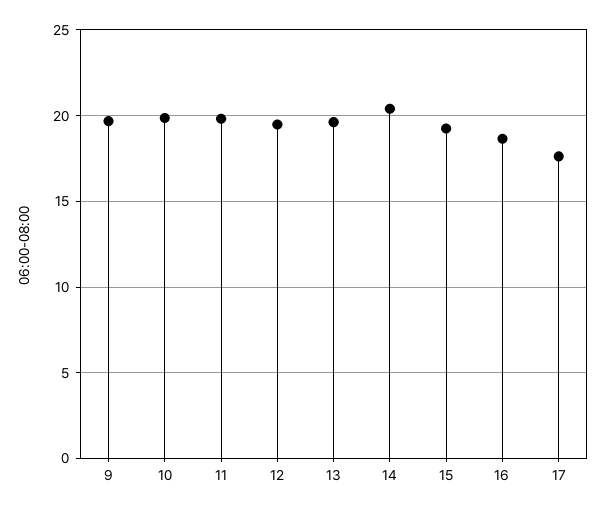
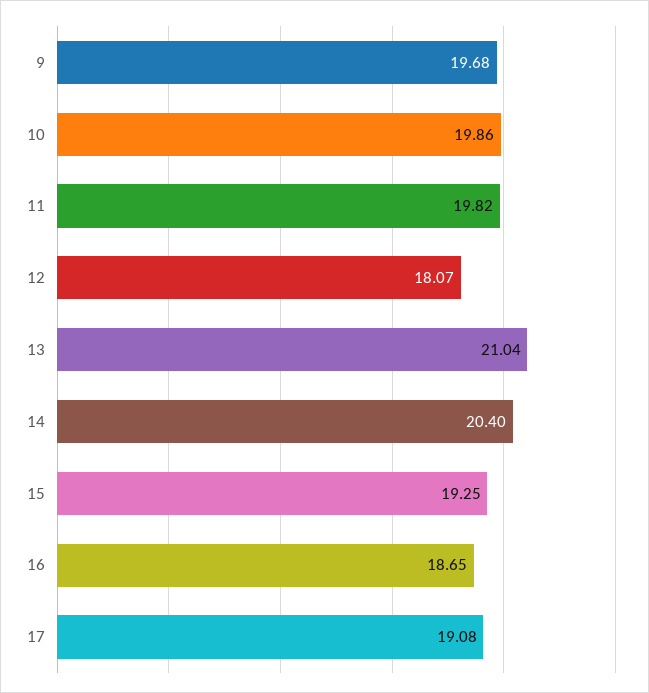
  {
    "9": 19.68,
    "10": 19.86,
    "11": 19.82,
-   "12": 19.5,
+   "12": 18.07,
-   "13": 19.5,
+   "13": 21.04,
    "14": 20.4,
    "15": 19.25,
    "16": 18.65,
-   "17": 17.5
+   "17": 19.08
  }

